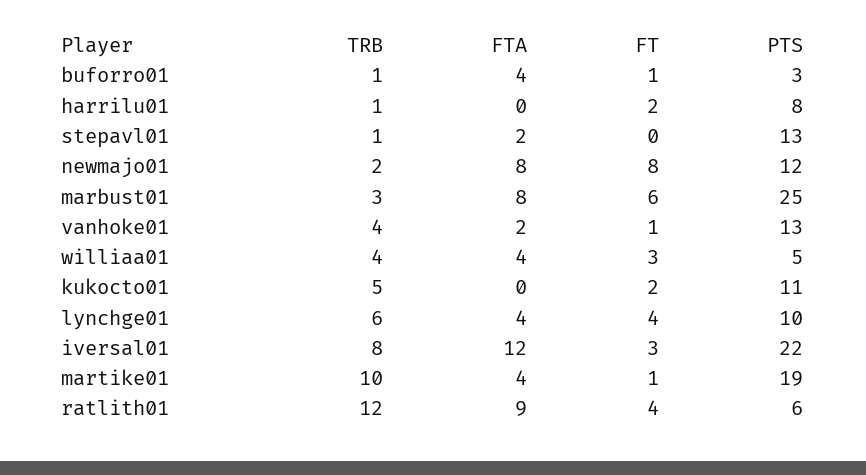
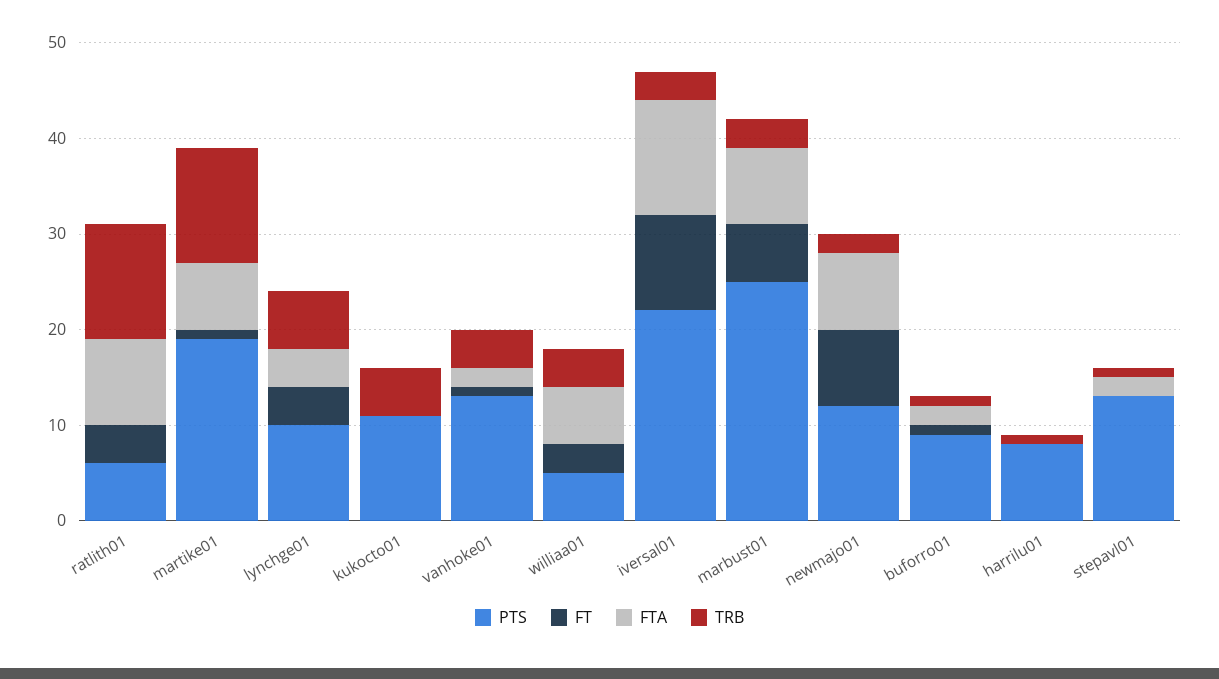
  {
    "TRB": {
      "buforro01": 1,
      "harrilu01": 1,
      "stepavl01": 1,
      "newmajo01": 2,
      "marbust01": 3,
      "vanhoke01": 4,
      "williaa01": 4,
      "kukocto01": 5,
      "lynchge01": 6,
-     "iversal01": 8,
+     "iversal01": 3,
-     "martike01": 10,
+     "martike01": 12,
      "ratlith01": 12
    },
    "FTA": {
-     "buforro01": 4,
+     "buforro01": 2,
      "harrilu01": 0,
      "stepavl01": 2,
      "newmajo01": 8,
      "marbust01": 8,
      "vanhoke01": 2,
-     "williaa01": 4,
+     "williaa01": 6,
      "kukocto01": 0,
      "lynchge01": 4,
      "iversal01": 12,
-     "martike01": 4,
+     "martike01": 7,
      "ratlith01": 9
    },
    "FT": {
      "buforro01": 1,
-     "harrilu01": 2,
+     "harrilu01": 0,
      "stepavl01": 0,
      "newmajo01": 8,
      "marbust01": 6,
      "vanhoke01": 1,
      "williaa01": 3,
-     "kukocto01": 2,
+     "kukocto01": 0,
      "lynchge01": 4,
-     "iversal01": 3,
+     "iversal01": 10,
      "martike01": 1,
      "ratlith01": 4
    },
    "PTS": {
-     "buforro01": 3,
+     "buforro01": 9,
      "harrilu01": 8,
      "stepavl01": 13,
      "newmajo01": 12,
      "marbust01": 25,
      "vanhoke01": 13,
      "williaa01": 5,
      "kukocto01": 11,
      "lynchge01": 10,
      "iversal01": 22,
      "martike01": 19,
      "ratlith01": 6
    }
  }

